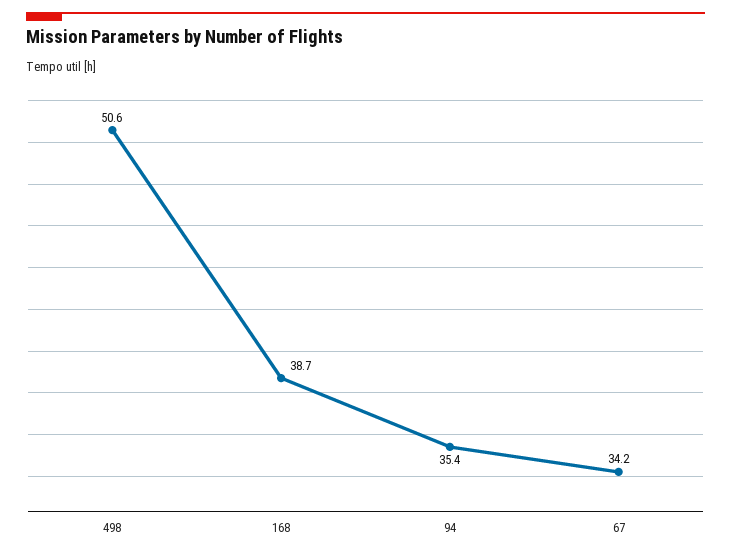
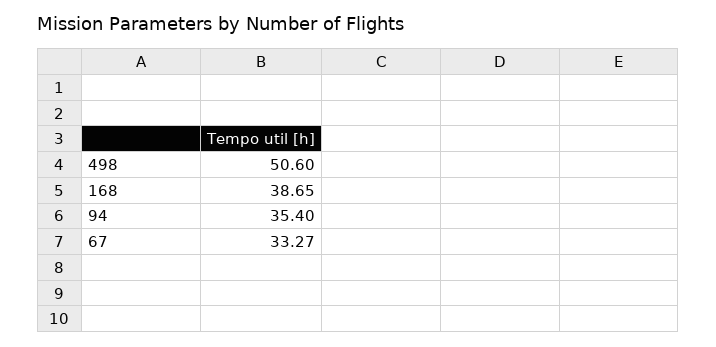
  {
    "498": 50.6,
    "168": 38.65,
    "94": 35.4,
-   "67": 34.2
+   "67": 33.27
  }

